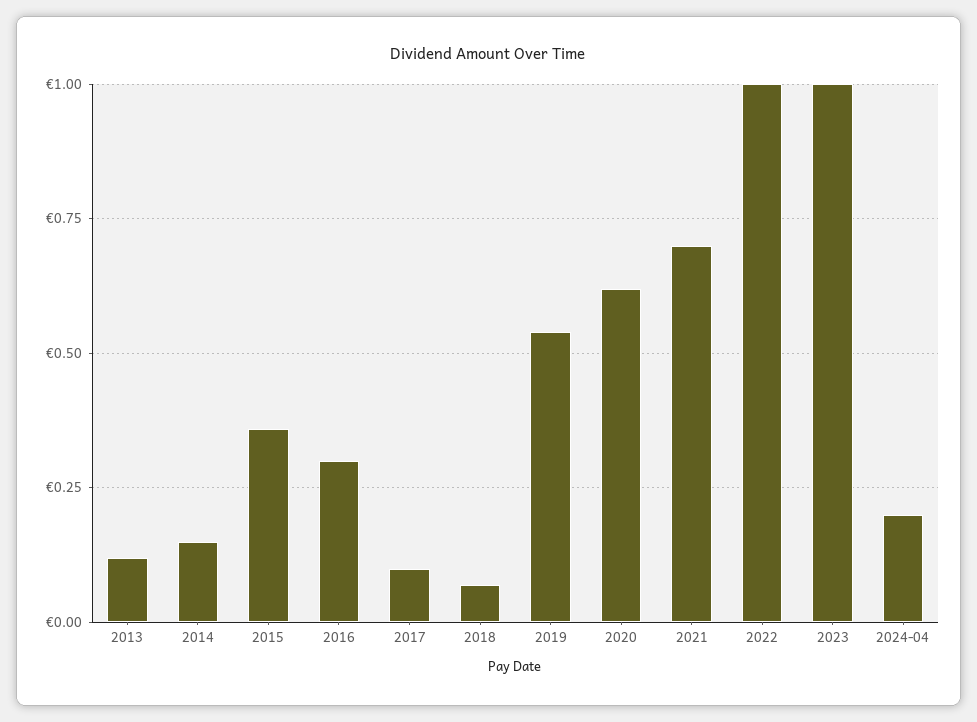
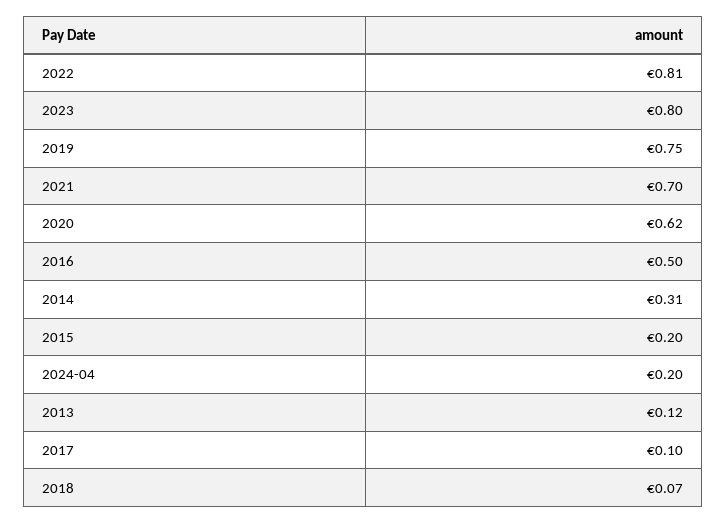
  {
    "2013": 0.12,
-   "2014": 0.15,
+   "2014": 0.31,
-   "2015": 0.35,
+   "2015": 0.2,
-   "2016": 0.3,
+   "2016": 0.5,
    "2017": 0.1,
    "2018": 0.07,
-   "2019": 0.55,
+   "2019": 0.75,
    "2020": 0.62,
    "2021": 0.7,
-   "2022": 1,
+   "2022": 0.81,
-   "2023": 1,
+   "2023": 0.8,
    "2024-04": 0.2
  }

